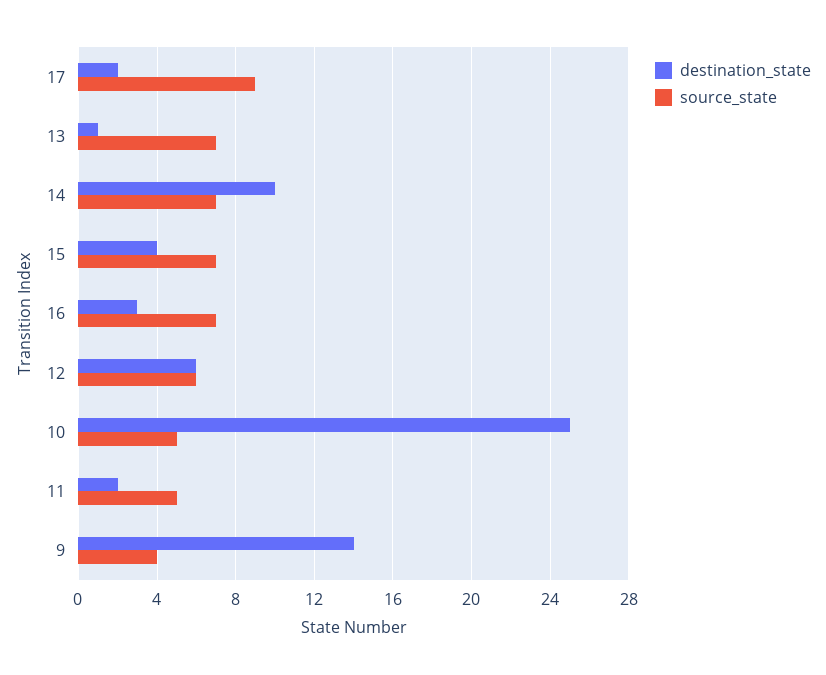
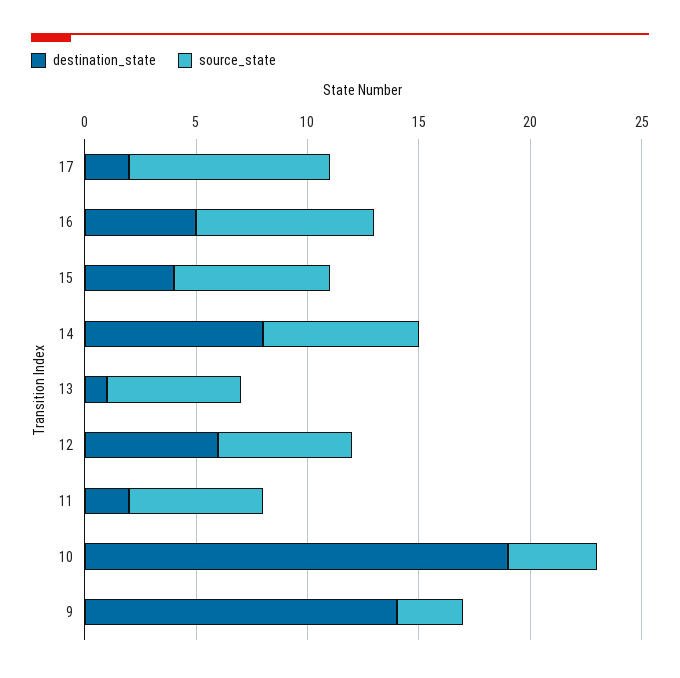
  {
    "destination_state": {
      "17": 2,
      "13": 1,
-     "14": 10,
+     "14": 8,
      "15": 4,
-     "16": 3,
+     "16": 5,
      "12": 6,
-     "10": 25,
+     "10": 19,
      "11": 2,
      "9": 14
    },
    "source_state": {
      "17": 9,
-     "13": 7,
+     "13": 6,
      "14": 7,
      "15": 7,
-     "16": 7,
+     "16": 8,
      "12": 6,
-     "10": 5,
+     "10": 4,
-     "11": 5,
+     "11": 6,
-     "9": 4
+     "9": 3
    }
  }

